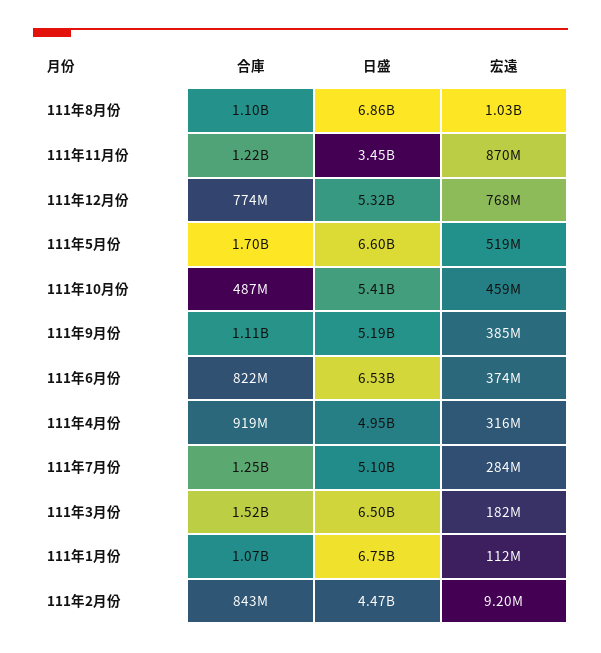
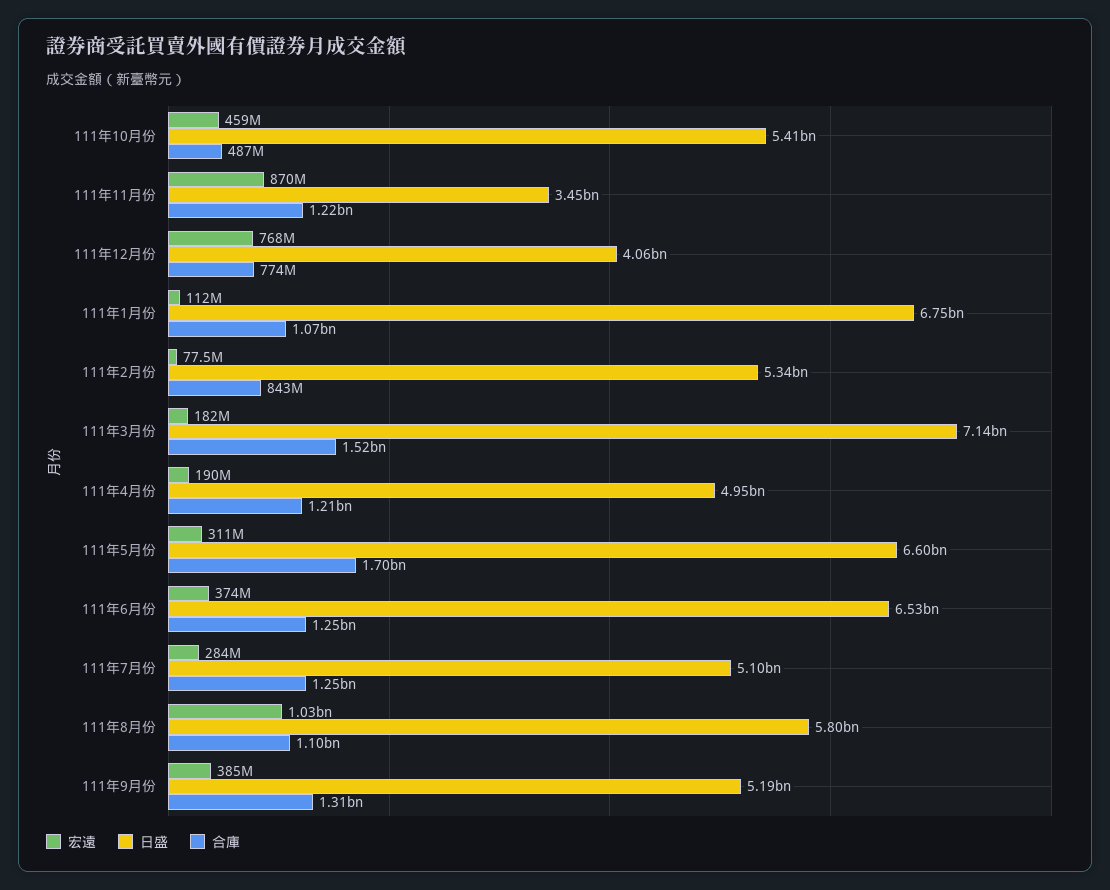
  {
    "合庫": {
      "111年8月份": 1100000000,
      "111年11月份": 1220000000,
      "111年12月份": 774000000,
      "111年5月份": 1700000000,
      "111年10月份": 487000000,
-     "111年9月份": 1110000000,
+     "111年9月份": 1310000000,
-     "111年6月份": 822000000,
+     "111年6月份": 1250000000,
-     "111年4月份": 919000000,
+     "111年4月份": 1210000000,
      "111年7月份": 1250000000,
      "111年3月份": 1520000000,
      "111年1月份": 1070000000,
      "111年2月份": 843000000
    },
    "日盛": {
-     "111年8月份": 6860000000,
+     "111年8月份": 5800000000,
      "111年11月份": 3450000000,
-     "111年12月份": 5320000000,
+     "111年12月份": 4060000000,
      "111年5月份": 6600000000,
      "111年10月份": 5410000000,
      "111年9月份": 5190000000,
      "111年6月份": 6530000000,
      "111年4月份": 4950000000,
      "111年7月份": 5100000000,
-     "111年3月份": 6500000000,
+     "111年3月份": 7140000000,
      "111年1月份": 6750000000,
-     "111年2月份": 4470000000
+     "111年2月份": 5340000000
    },
    "宏遠": {
      "111年8月份": 1030000000,
      "111年11月份": 870000000,
      "111年12月份": 768000000,
-     "111年5月份": 519000000,
+     "111年5月份": 311000000,
      "111年10月份": 459000000,
      "111年9月份": 385000000,
      "111年6月份": 374000000,
-     "111年4月份": 316000000,
+     "111年4月份": 190000000,
      "111年7月份": 284000000,
      "111年3月份": 182000000,
      "111年1月份": 112000000,
-     "111年2月份": 9200000
+     "111年2月份": 77500000
    }
  }

